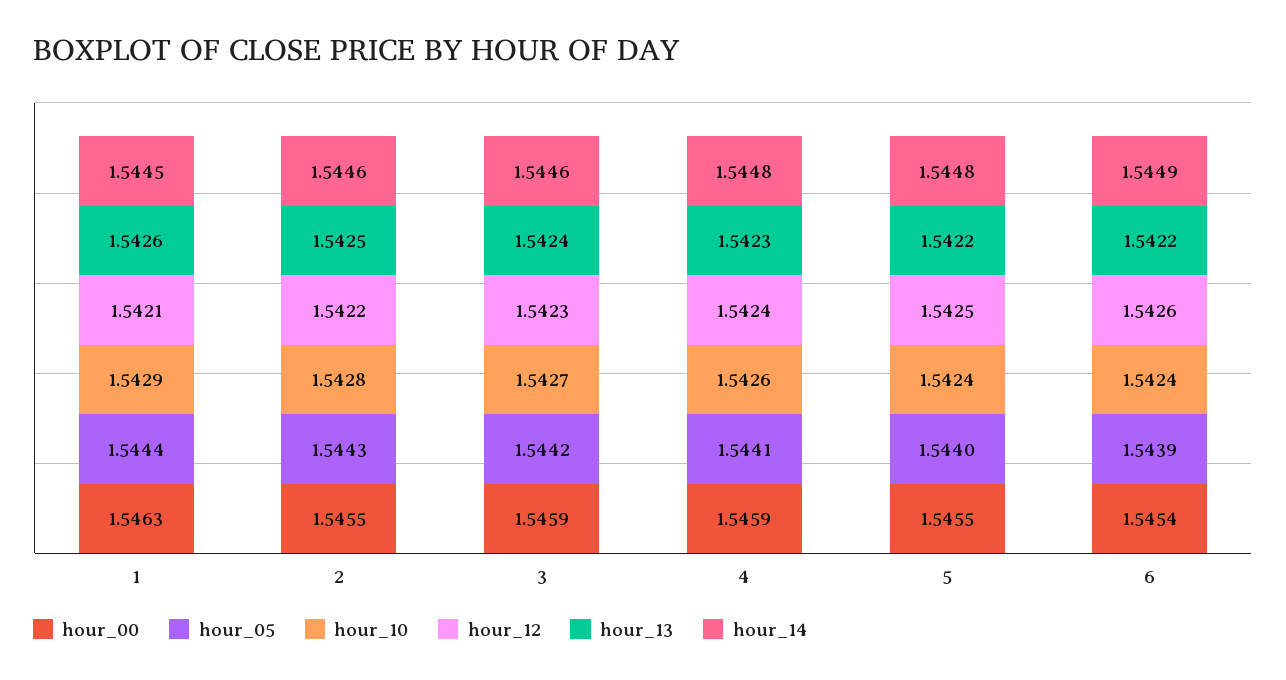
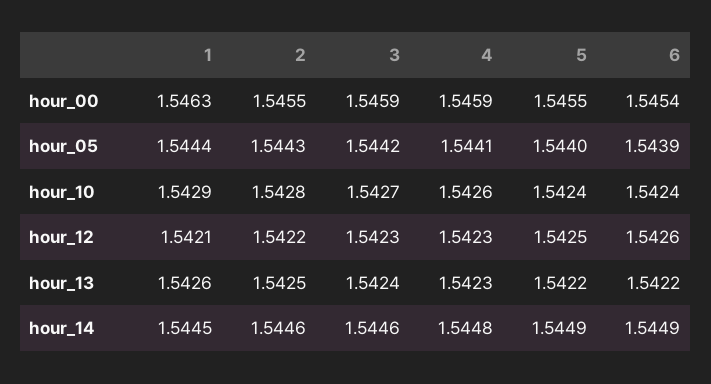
  {
    "hour_00": {
      "1": 1.5463,
      "2": 1.5455,
      "3": 1.5459,
      "4": 1.5459,
      "5": 1.5455,
      "6": 1.5454
    },
    "hour_05": {
      "1": 1.5444,
      "2": 1.5443,
      "3": 1.5442,
      "4": 1.5441,
      "5": 1.544,
      "6": 1.5439
    },
    "hour_10": {
      "1": 1.5429,
      "2": 1.5428,
      "3": 1.5427,
      "4": 1.5426,
      "5": 1.5424,
      "6": 1.5424
    },
    "hour_12": {
      "1": 1.5421,
      "2": 1.5422,
      "3": 1.5423,
-     "4": 1.5424,
+     "4": 1.5423,
      "5": 1.5425,
      "6": 1.5426
    },
    "hour_13": {
      "1": 1.5426,
      "2": 1.5425,
      "3": 1.5424,
      "4": 1.5423,
      "5": 1.5422,
      "6": 1.5422
    },
    "hour_14": {
      "1": 1.5445,
      "2": 1.5446,
      "3": 1.5446,
      "4": 1.5448,
-     "5": 1.5448,
+     "5": 1.5449,
      "6": 1.5449
    }
  }

